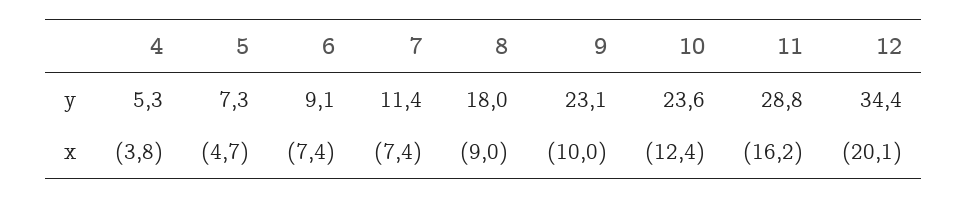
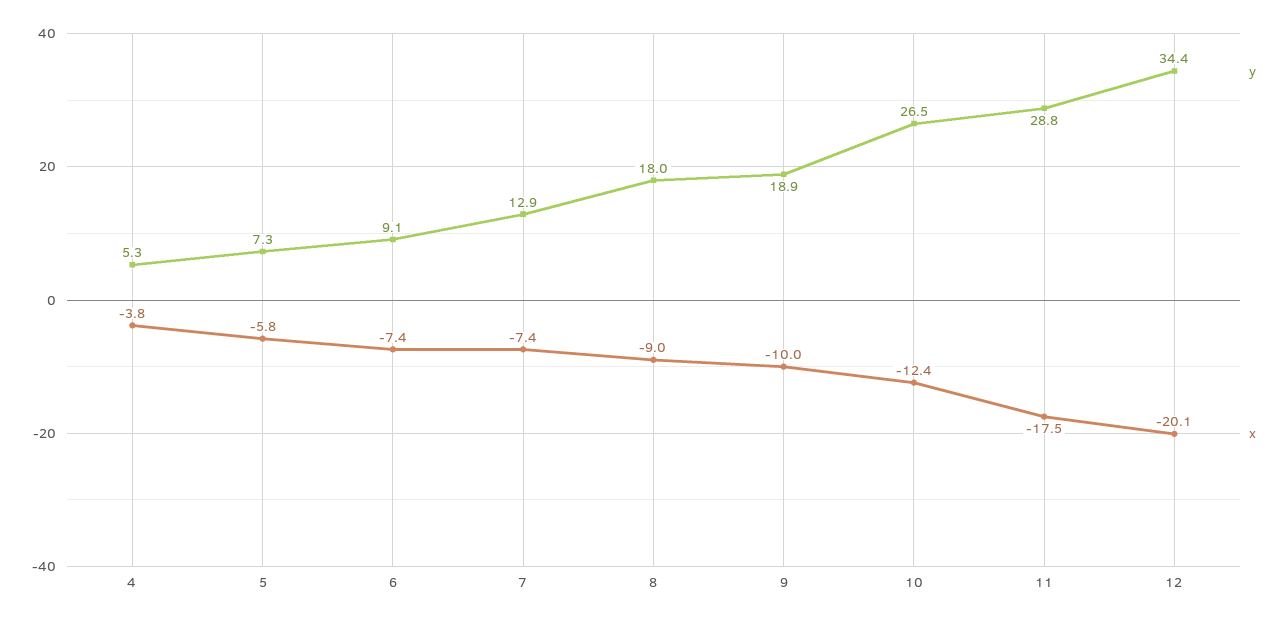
  {
    "y": {
      "4": 5.3,
      "5": 7.3,
      "6": 9.1,
-     "7": 11.4,
+     "7": 12.9,
      "8": 18,
-     "9": 23.1,
+     "9": 18.9,
-     "10": 23.6,
+     "10": 26.5,
      "11": 28.8,
      "12": 34.4
    },
    "x": {
      "4": -3.8,
-     "5": -4.7,
+     "5": -5.8,
      "6": -7.4,
      "7": -7.4,
      "8": -9,
      "9": -10,
      "10": -12.4,
-     "11": -16.2,
+     "11": -17.5,
      "12": -20.1
    }
  }

